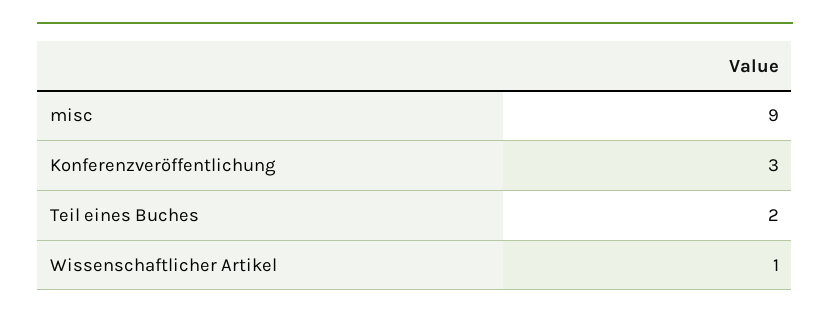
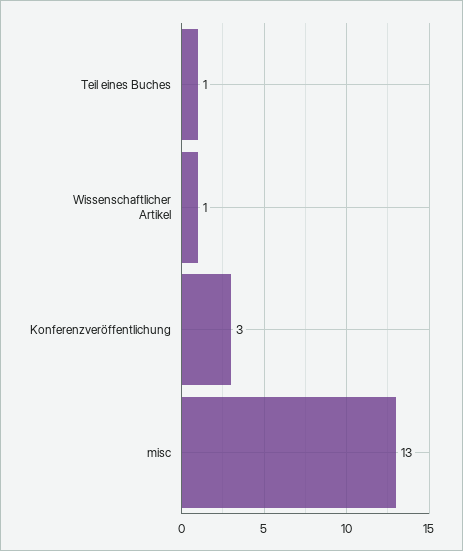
  {
-   "misc": 9,
+   "misc": 13,
    "Konferenzveröffentlichung": 3,
-   "Teil eines Buches": 2,
+   "Teil eines Buches": 1,
    "Wissenschaftlicher Artikel": 1
  }

